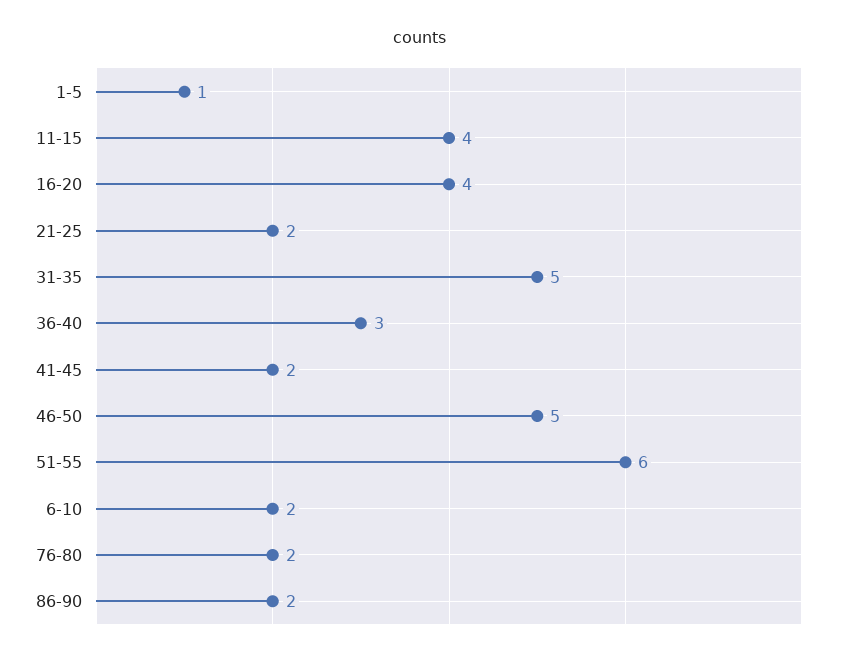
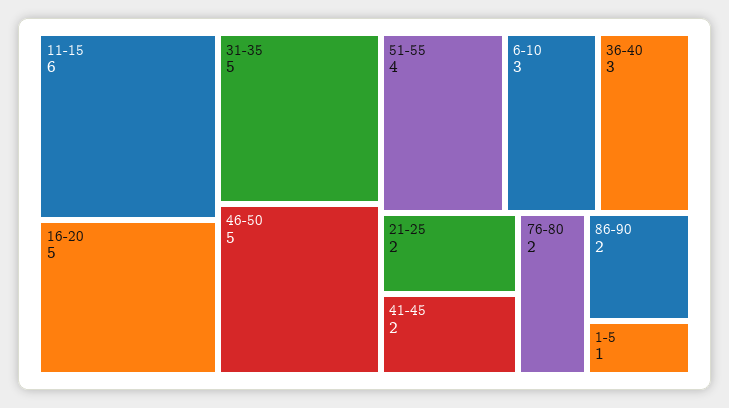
  {
    "1-5": 1,
-   "11-15": 4,
+   "11-15": 6,
-   "16-20": 4,
+   "16-20": 5,
    "21-25": 2,
    "31-35": 5,
    "36-40": 3,
    "41-45": 2,
    "46-50": 5,
-   "51-55": 6,
+   "51-55": 4,
-   "6-10": 2,
+   "6-10": 3,
    "76-80": 2,
    "86-90": 2
  }

